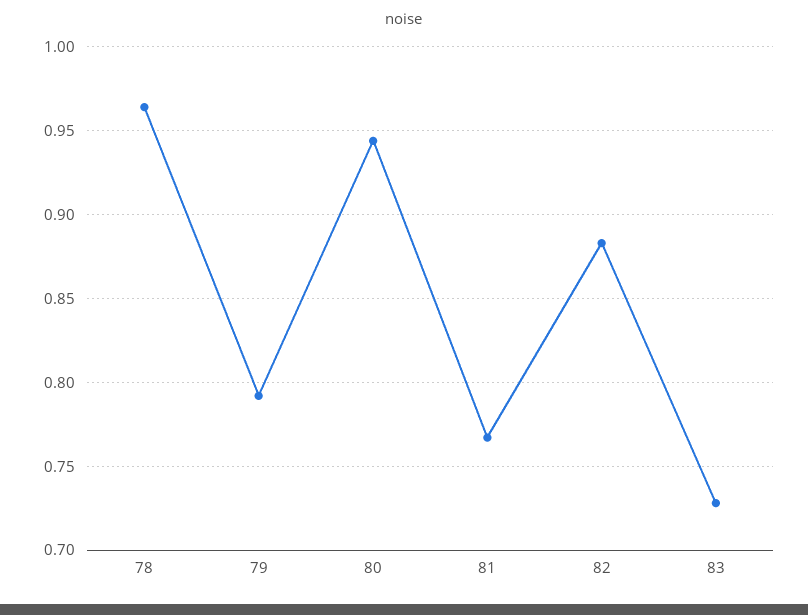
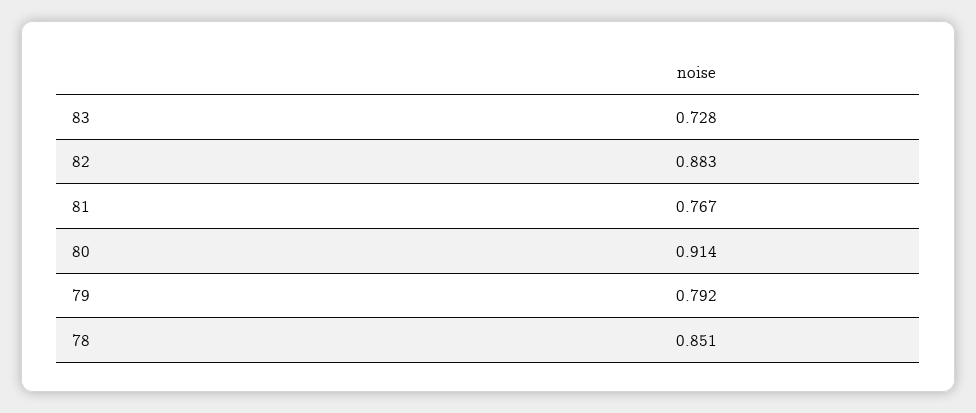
  {
-   "78": 0.965,
+   "78": 0.851,
    "79": 0.792,
-   "80": 0.945,
+   "80": 0.914,
    "81": 0.767,
    "82": 0.883,
    "83": 0.728
  }

